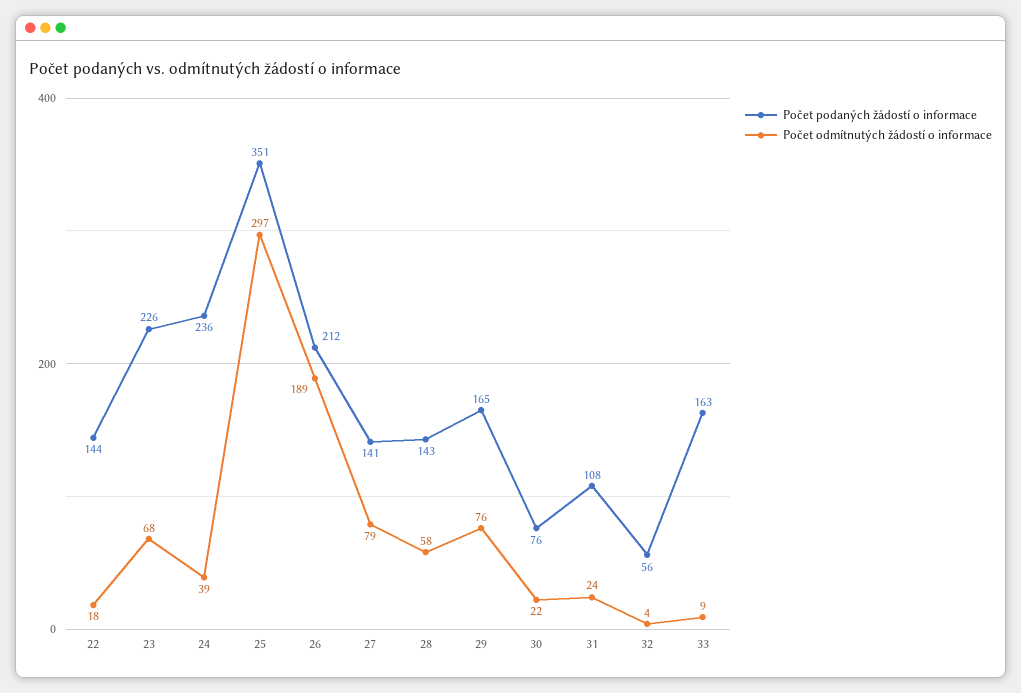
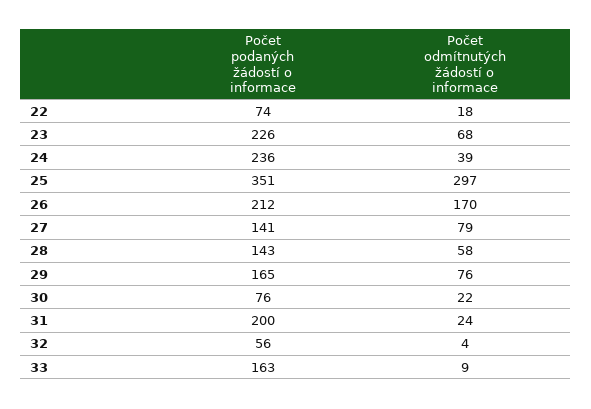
  {
    "Počet podaných žádostí o informace": {
-     "22": 144,
+     "22": 74,
      "23": 226,
      "24": 236,
      "25": 351,
      "26": 212,
      "27": 141,
      "28": 143,
      "29": 165,
      "30": 76,
-     "31": 108,
+     "31": 200,
      "32": 56,
      "33": 163
    },
    "Počet odmítnutých žádostí o informace": {
      "22": 18,
      "23": 68,
      "24": 39,
      "25": 297,
-     "26": 189,
+     "26": 170,
      "27": 79,
      "28": 58,
      "29": 76,
      "30": 22,
      "31": 24,
      "32": 4,
      "33": 9
    }
  }

